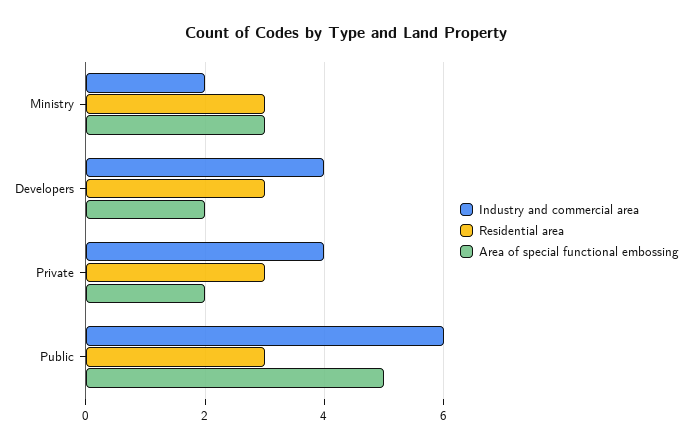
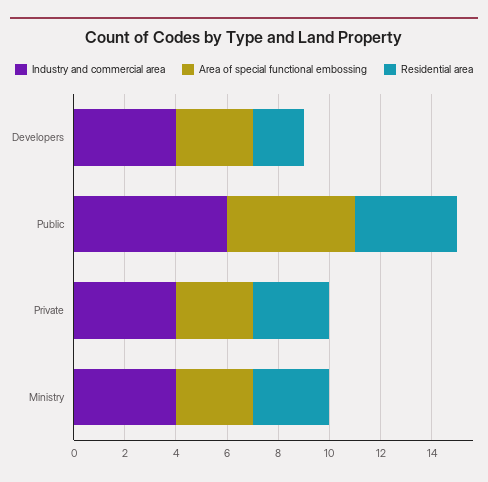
  {
    "Industry and commercial area": {
-     "Ministry": 2,
+     "Ministry": 4,
      "Developers": 4,
      "Private": 4,
      "Public": 6
    },
    "Residential area": {
      "Ministry": 3,
-     "Developers": 3,
+     "Developers": 2,
      "Private": 3,
-     "Public": 3
+     "Public": 4
    },
    "Area of special functional embossing": {
      "Ministry": 3,
-     "Developers": 2,
+     "Developers": 3,
-     "Private": 2,
+     "Private": 3,
      "Public": 5
    }
  }

